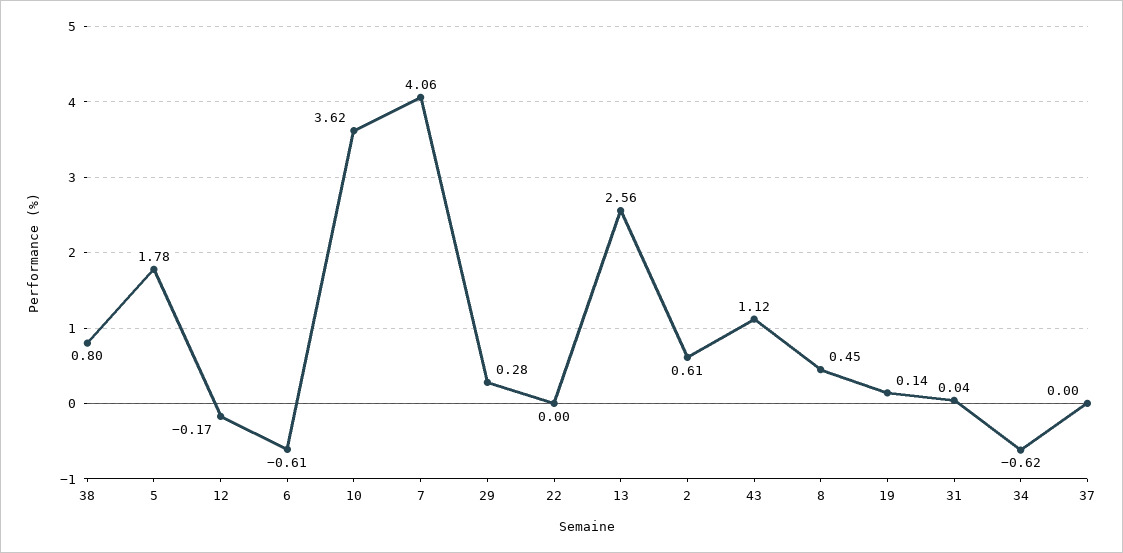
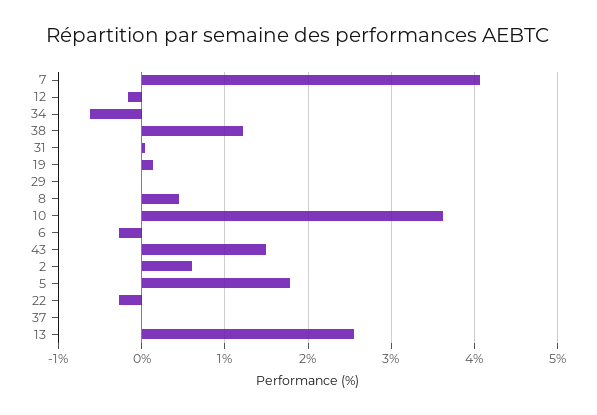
  {
-   "38": 0.8,
+   "38": 1.2,
    "5": 1.78,
    "12": -0.17,
-   "6": -0.61,
+   "6": -0.3,
    "10": 3.62,
    "7": 4.06,
-   "29": 0.28,
+   "29": 0,
-   "22": 0,
+   "22": -0.3,
    "13": 2.56,
    "2": 0.61,
-   "43": 1.12,
+   "43": 1.5,
    "8": 0.45,
    "19": 0.14,
    "31": 0.04,
    "34": -0.62,
    "37": 0
  }

